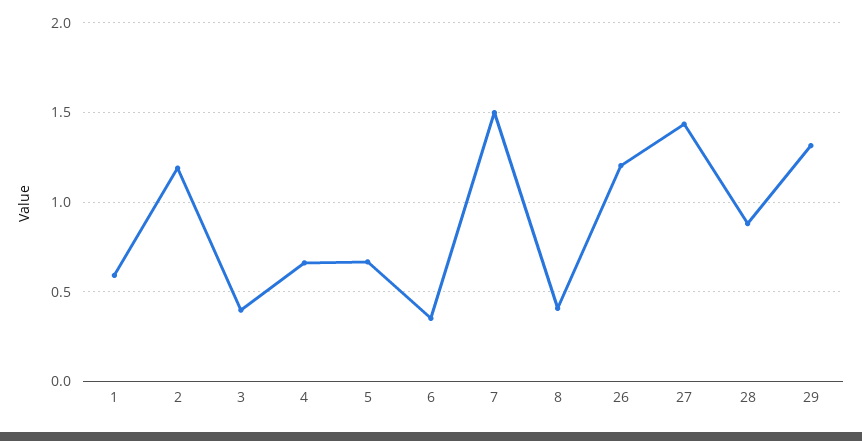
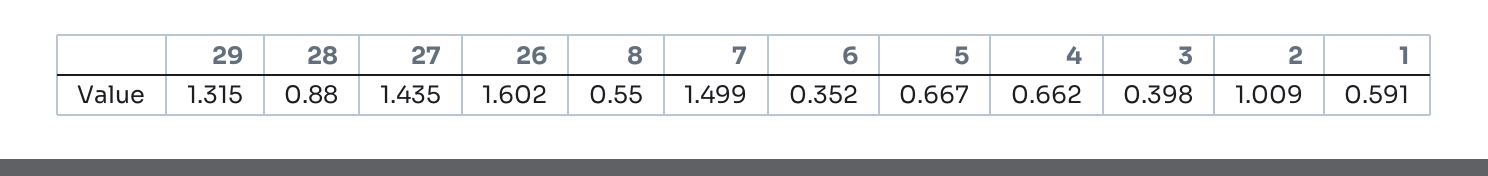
  {
    "1": 0.591,
-   "2": 1.2,
+   "2": 1.009,
    "3": 0.398,
    "4": 0.662,
    "5": 0.667,
    "6": 0.352,
    "7": 1.499,
-   "8": 0.4,
+   "8": 0.55,
-   "26": 1.2,
+   "26": 1.602,
    "27": 1.435,
    "28": 0.88,
    "29": 1.315
  }

